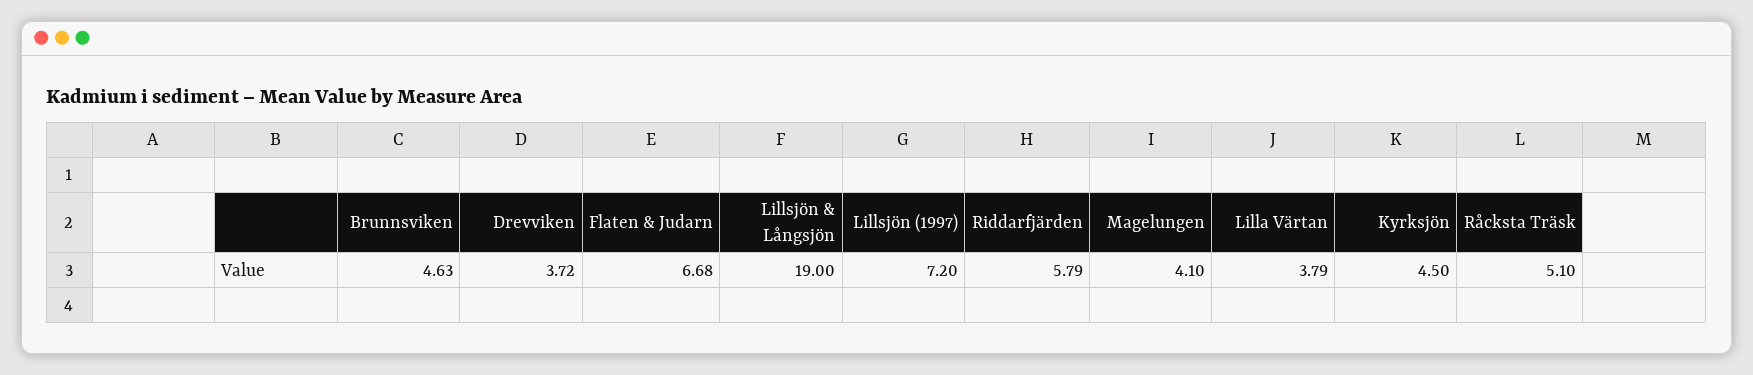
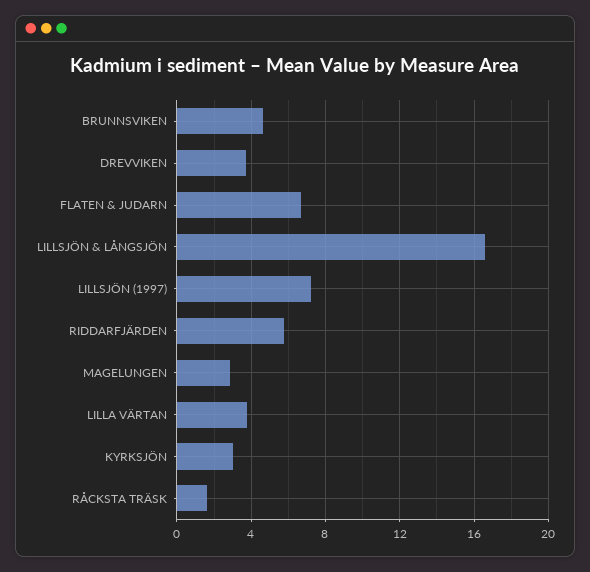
  {
    "Brunnsviken": 4.63,
    "Drevviken": 3.72,
    "Flaten & Judarn": 6.68,
-   "Lillsjön & Långsjön": 19,
+   "Lillsjön & Långsjön": 16.5,
    "Lillsjön (1997)": 7.2,
    "Riddarfjärden": 5.79,
-   "Magelungen": 4.1,
+   "Magelungen": 3,
    "Lilla Värtan": 3.79,
-   "Kyrksjön": 4.5,
+   "Kyrksjön": 3,
-   "Råcksta Träsk": 5.1
+   "Råcksta Träsk": 1.5
  }

